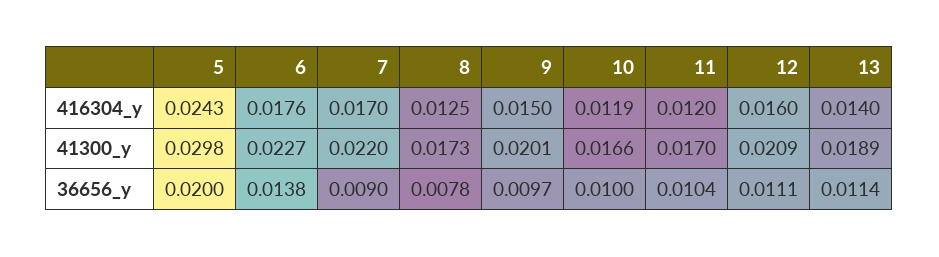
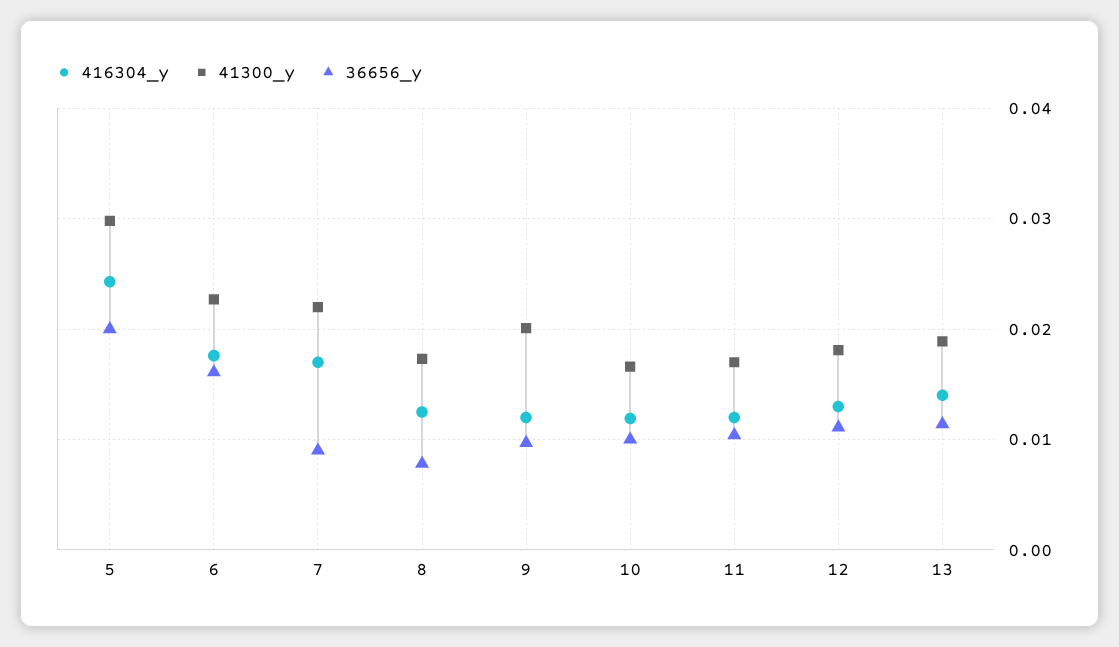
  {
    "416304_y": {
      "5": 0.0243,
      "6": 0.0176,
      "7": 0.017,
      "8": 0.0125,
-     "9": 0.015,
+     "9": 0.012,
      "10": 0.0119,
      "11": 0.012,
-     "12": 0.016,
+     "12": 0.013,
      "13": 0.014
    },
    "41300_y": {
      "5": 0.0298,
      "6": 0.0227,
      "7": 0.022,
      "8": 0.0173,
      "9": 0.0201,
      "10": 0.0166,
      "11": 0.017,
-     "12": 0.0209,
+     "12": 0.018,
      "13": 0.0189
    },
    "36656_y": {
      "5": 0.02,
-     "6": 0.0138,
+     "6": 0.016,
      "7": 0.009,
      "8": 0.0078,
      "9": 0.0097,
      "10": 0.01,
      "11": 0.0104,
      "12": 0.0111,
      "13": 0.0114
    }
  }

